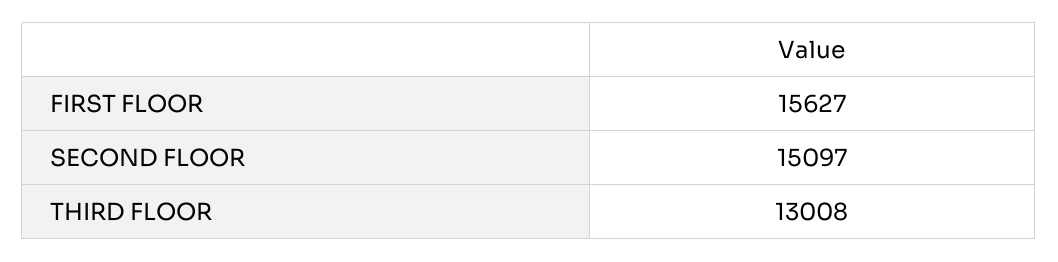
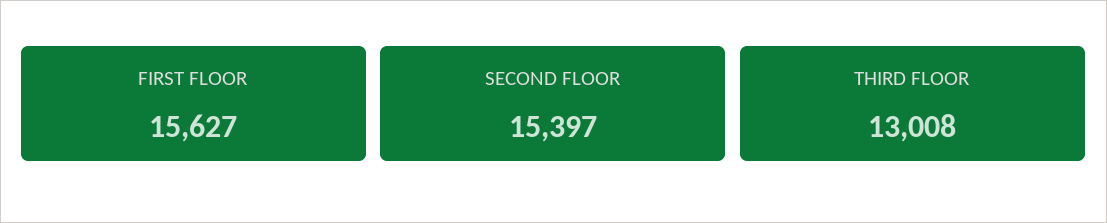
  {
    "FIRST FLOOR": 15627,
-   "SECOND FLOOR": 15097,
+   "SECOND FLOOR": 15397,
    "THIRD FLOOR": 13008
  }

